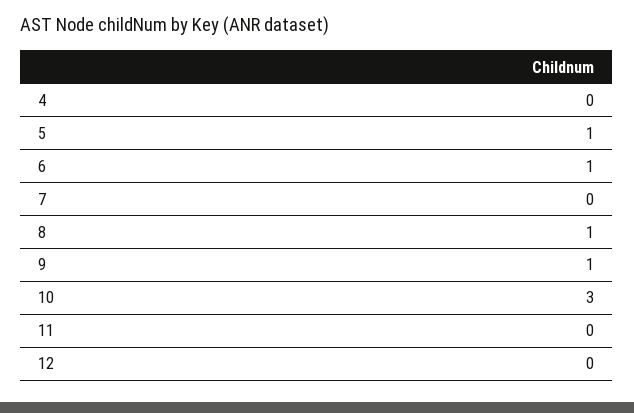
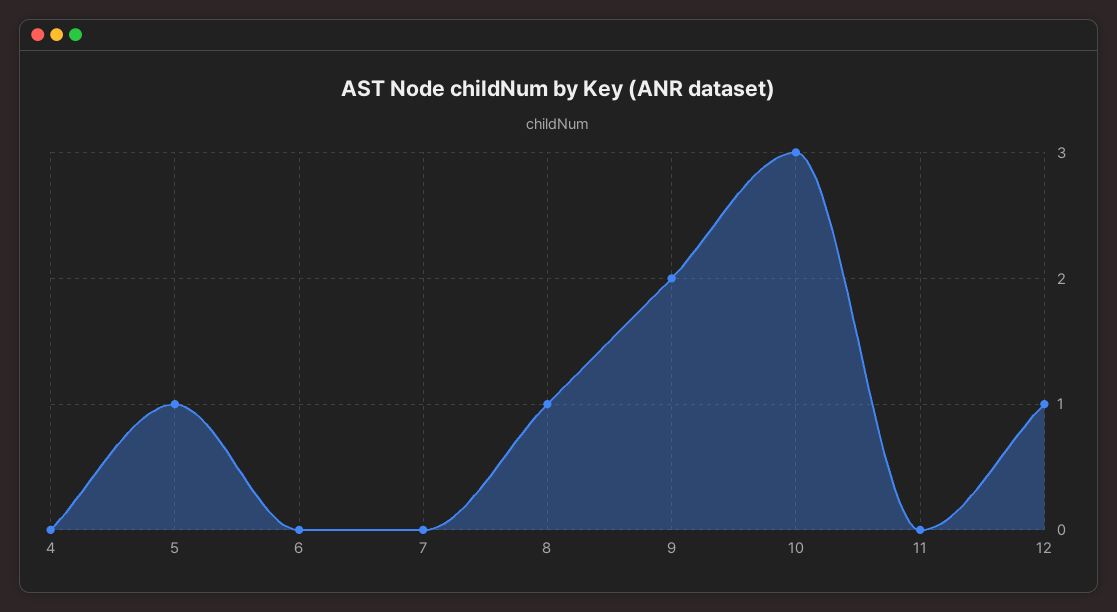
  {
    "4": 0,
    "5": 1,
-   "6": 1,
+   "6": 0,
    "7": 0,
    "8": 1,
-   "9": 1,
+   "9": 2,
    "10": 3,
    "11": 0,
-   "12": 0
+   "12": 1
  }

